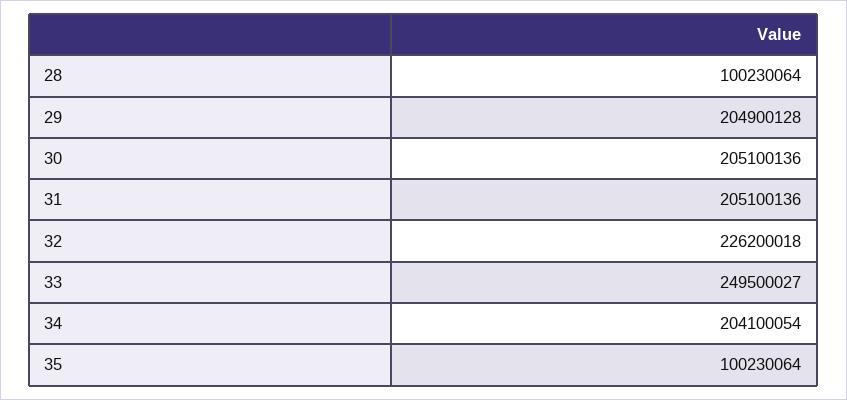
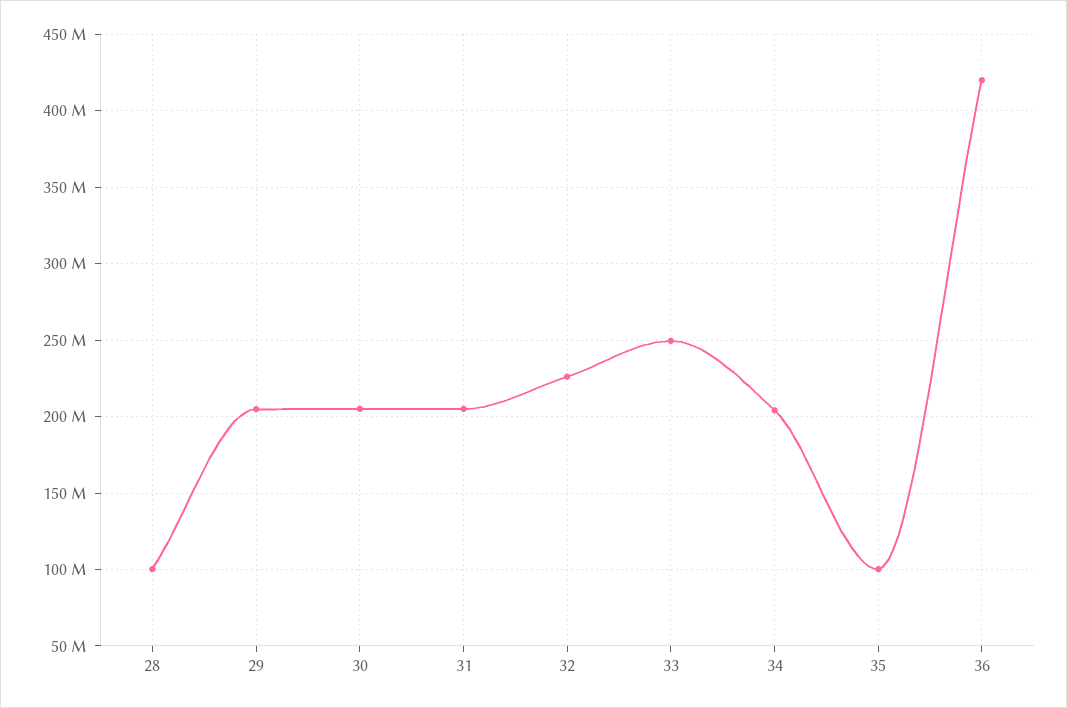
  {
    "28": 100230064,
    "29": 204900128,
    "30": 205100136,
    "31": 205100136,
    "32": 226200018,
    "33": 249500027,
    "34": 204100054,
-   "35": 100230064
+   "35": 100230064,
+   "36": 420000000
  }

